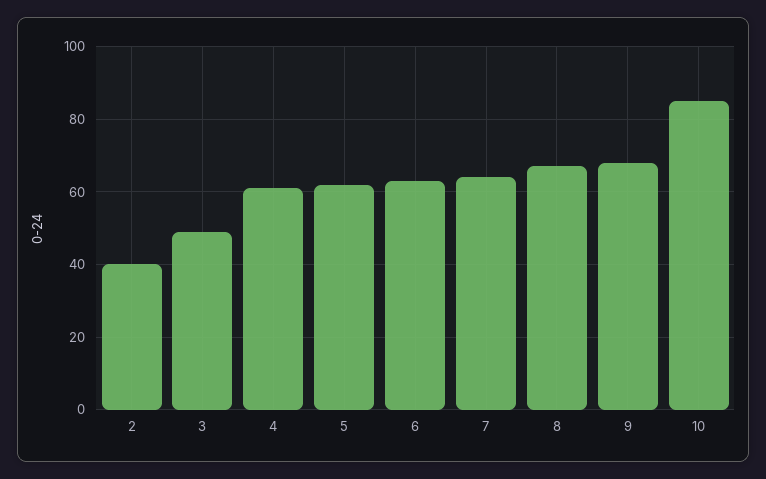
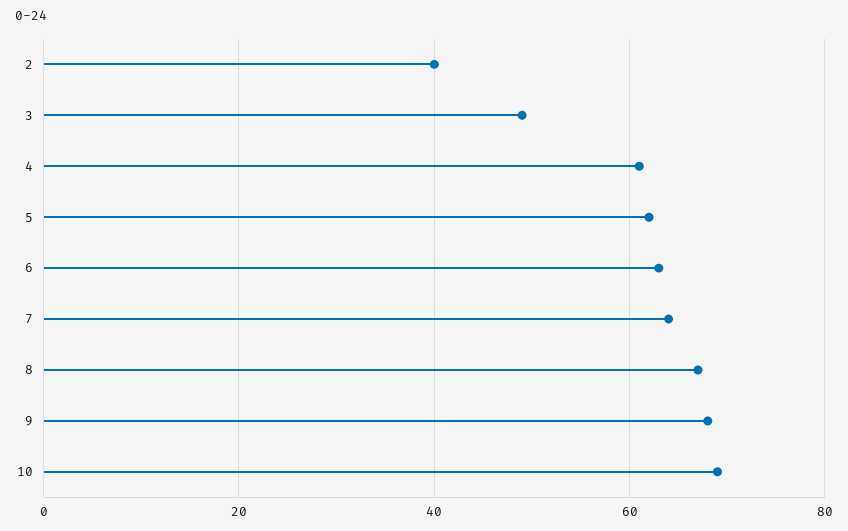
  {
    "2": 40,
    "3": 50,
    "4": 60,
    "5": 60,
    "6": 65,
    "7": 65,
    "8": 65,
    "9": 70,
-   "10": 85
+   "10": 70
  }

